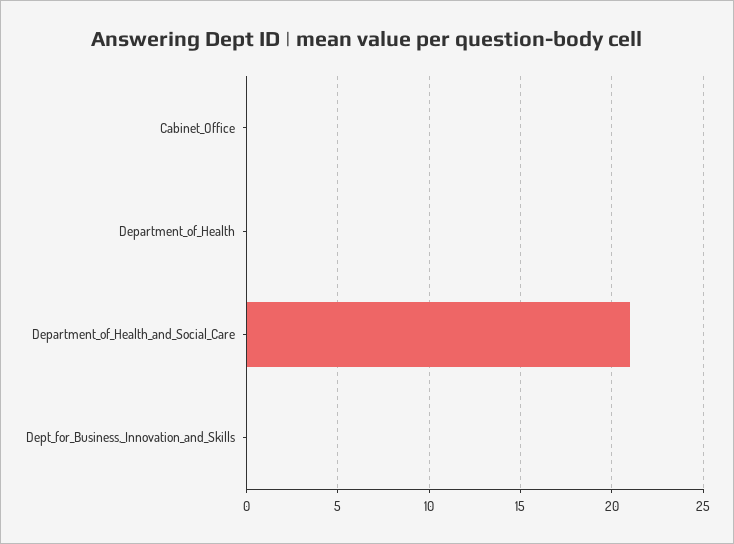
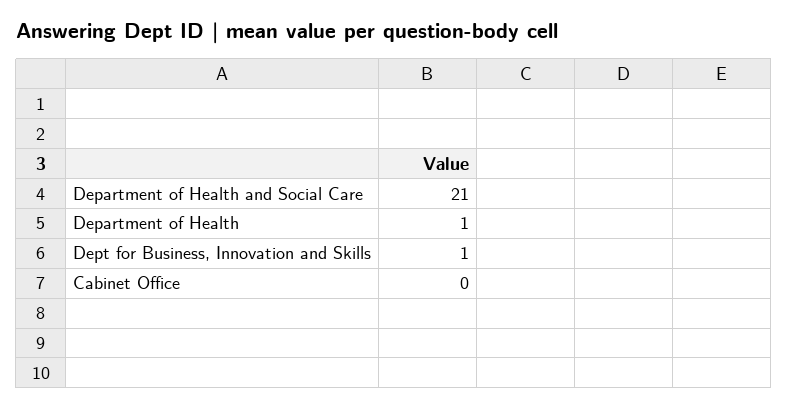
  {
    "Cabinet_Office": 0,
-   "Department_of_Health": 0,
+   "Department_of_Health": 1,
    "Department_of_Health_and_Social_Care": 21,
-   "Dept_for_Business,_Innovation_and_Skills": 0
+   "Dept_for_Business,_Innovation_and_Skills": 1
  }

